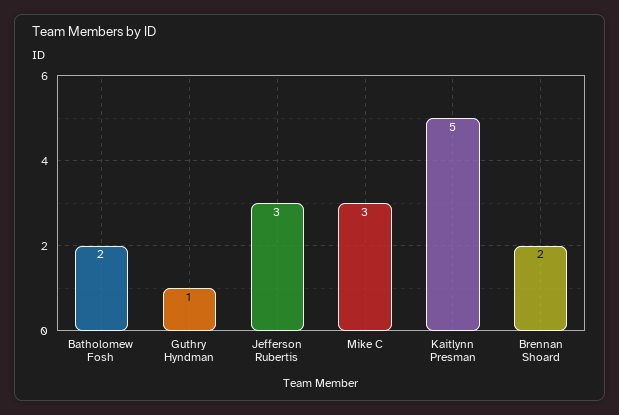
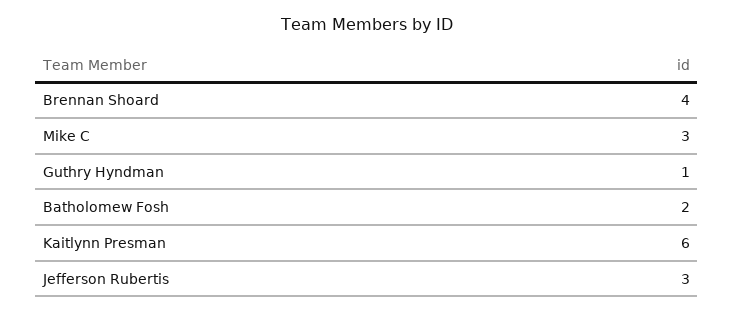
  {
    "Batholomew Fosh": 2,
    "Guthry Hyndman": 1,
    "Jefferson Rubertis": 3,
    "Mike C": 3,
-   "Kaitlynn Presman": 5,
+   "Kaitlynn Presman": 6,
-   "Brennan Shoard": 2
+   "Brennan Shoard": 4
  }

